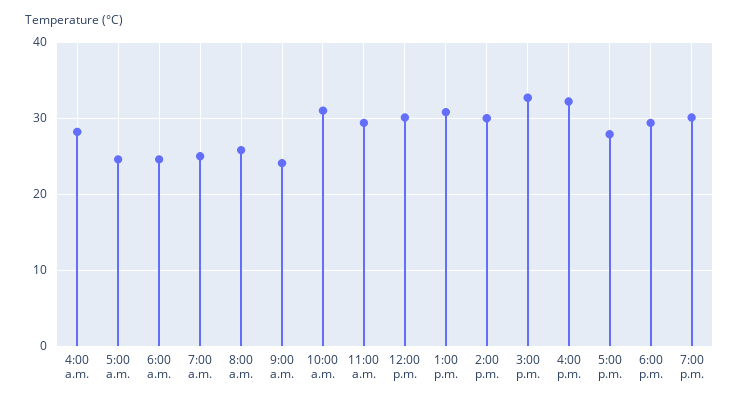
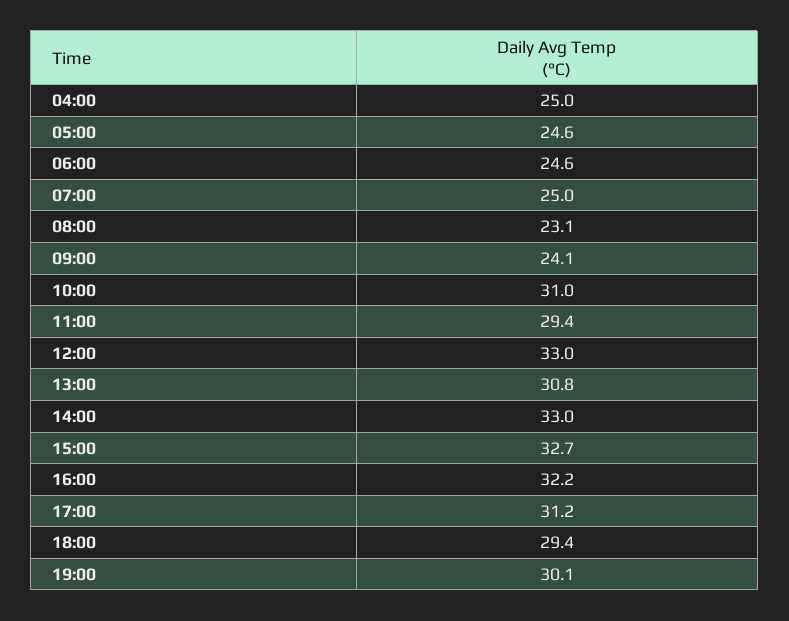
  {
-   "4:00 a.m.": 28,
+   "4:00 a.m.": 25,
    "5:00 a.m.": 24.6,
    "6:00 a.m.": 24.6,
    "7:00 a.m.": 25,
-   "8:00 a.m.": 26,
+   "8:00 a.m.": 23.1,
    "9:00 a.m.": 24.1,
    "10:00 a.m.": 31,
    "11:00 a.m.": 29.4,
-   "12:00 p.m.": 30,
+   "12:00 p.m.": 33,
    "1:00 p.m.": 30.8,
-   "2:00 p.m.": 30,
+   "2:00 p.m.": 33,
    "3:00 p.m.": 32.7,
    "4:00 p.m.": 32.2,
-   "5:00 p.m.": 28,
+   "5:00 p.m.": 31.2,
    "6:00 p.m.": 29.4,
    "7:00 p.m.": 30.1
  }

